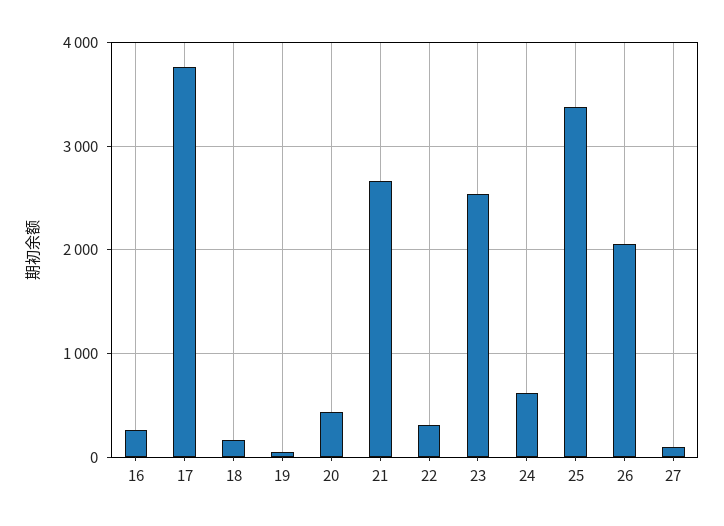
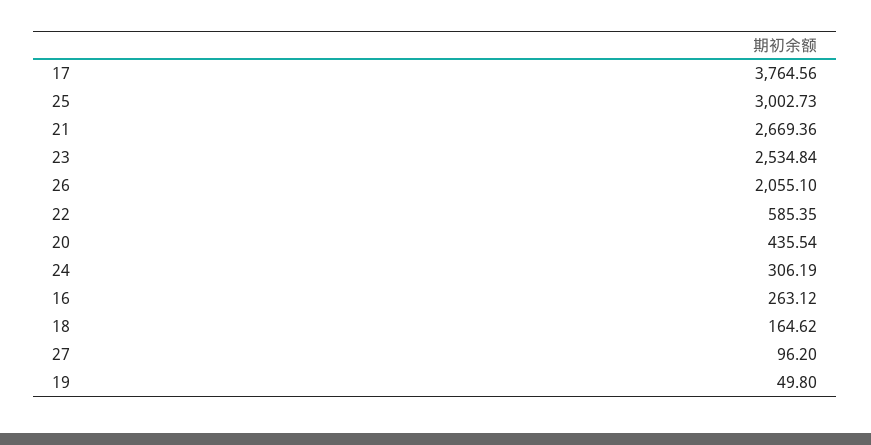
  {
    "16": 263.12,
    "17": 3764.56,
    "18": 164.62,
    "19": 49.8,
    "20": 435.54,
    "21": 2669.36,
-   "22": 300,
+   "22": 585.35,
    "23": 2534.84,
-   "24": 600,
+   "24": 306.19,
-   "25": 3400,
+   "25": 3002.73,
    "26": 2055.1,
    "27": 96.2
  }

